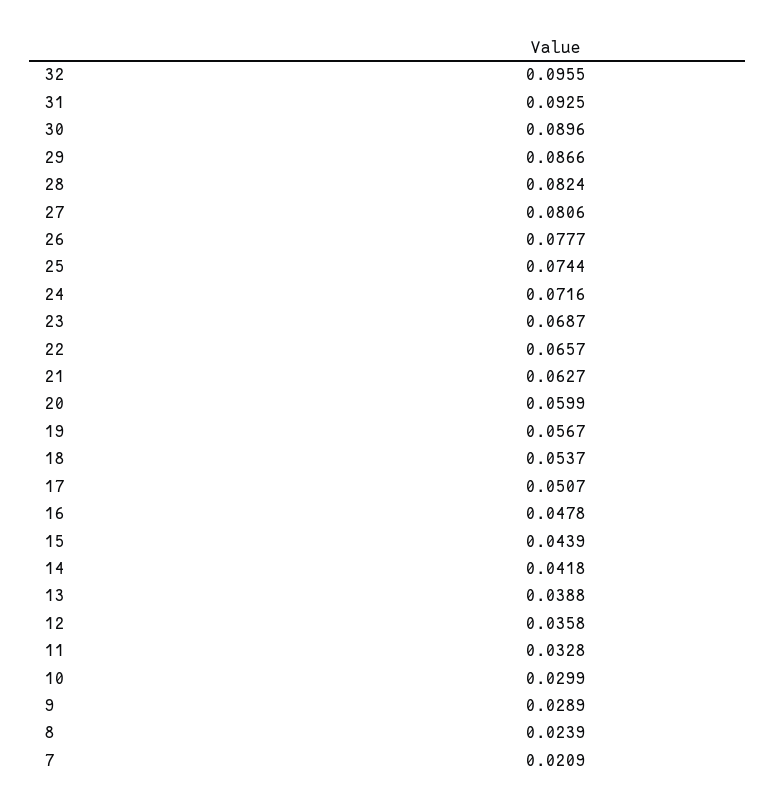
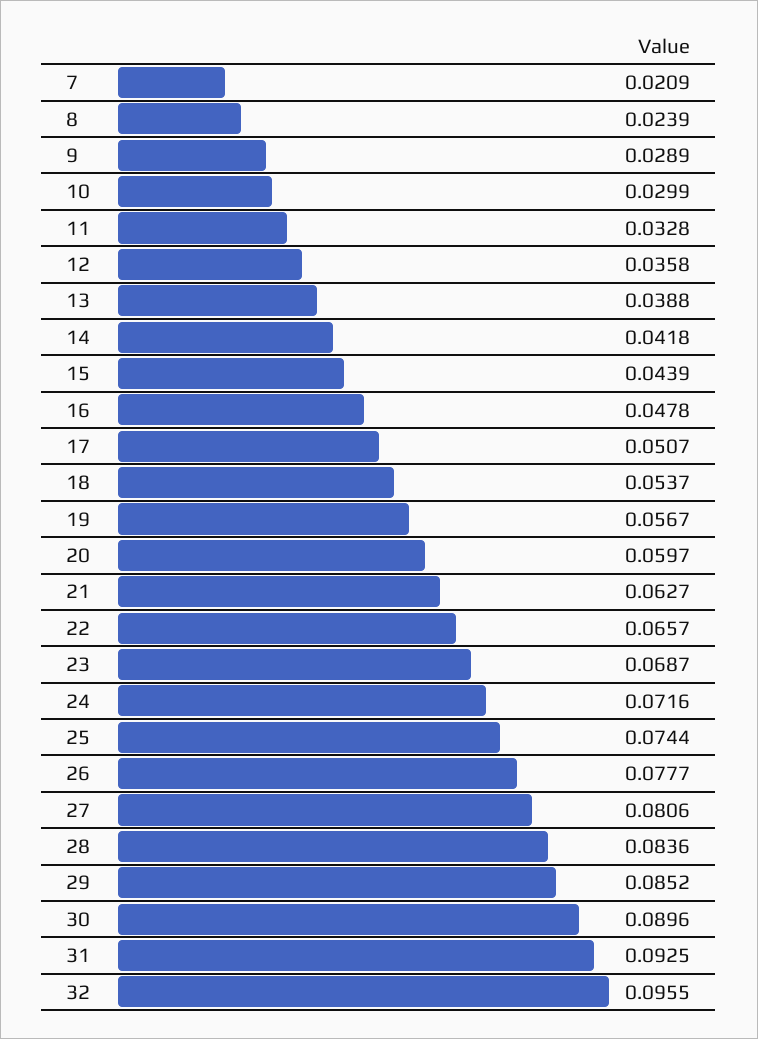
  {
    "32": 0.0955,
    "31": 0.0925,
    "30": 0.0896,
-   "29": 0.0866,
+   "29": 0.0852,
-   "28": 0.0824,
+   "28": 0.0836,
    "27": 0.0806,
    "26": 0.0777,
    "25": 0.0744,
    "24": 0.0716,
    "23": 0.0687,
    "22": 0.0657,
    "21": 0.0627,
-   "20": 0.0599,
+   "20": 0.0597,
    "19": 0.0567,
    "18": 0.0537,
    "17": 0.0507,
    "16": 0.0478,
    "15": 0.0439,
    "14": 0.0418,
    "13": 0.0388,
    "12": 0.0358,
    "11": 0.0328,
    "10": 0.0299,
    "9": 0.0289,
    "8": 0.0239,
    "7": 0.0209
  }

